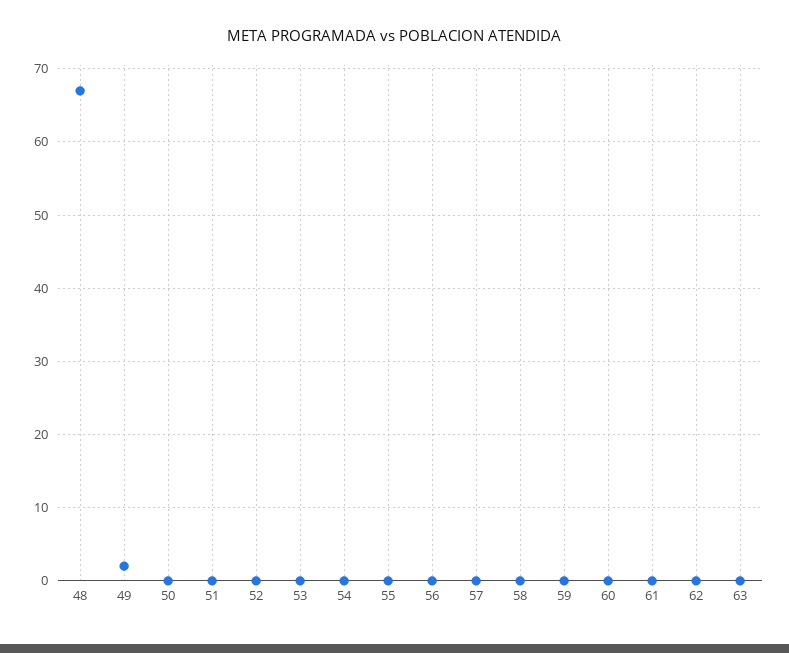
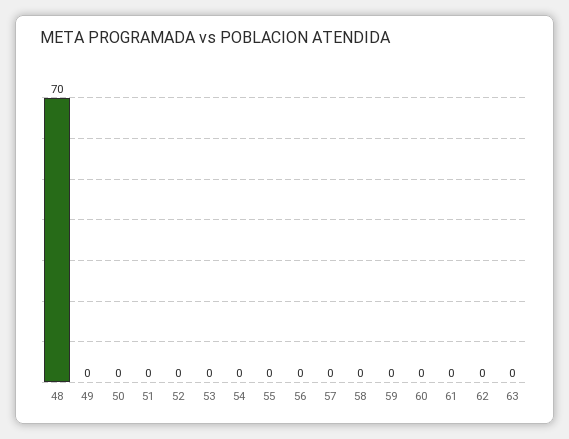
  {
-   "48": 67,
+   "48": 70,
-   "49": 2,
+   "49": 0,
    "50": 0,
    "51": 0,
    "52": 0,
    "53": 0,
    "54": 0,
    "55": 0,
    "56": 0,
    "57": 0,
    "58": 0,
    "59": 0,
    "60": 0,
    "61": 0,
    "62": 0,
    "63": 0
  }

